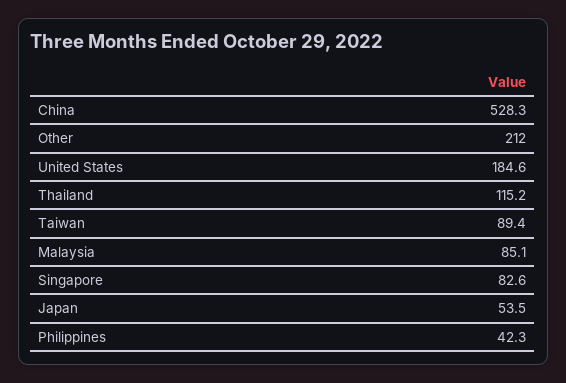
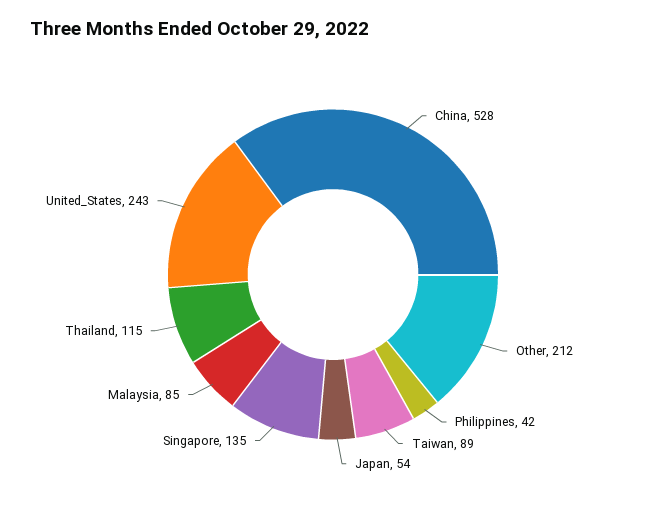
  {
    "China": 528.3,
    "Other": 212,
-   "United States": 184.6,
+   "United States": 243,
    "Thailand": 115.2,
    "Taiwan": 89.4,
    "Malaysia": 85.1,
-   "Singapore": 82.6,
+   "Singapore": 135,
    "Japan": 53.5,
    "Philippines": 42.3
  }

